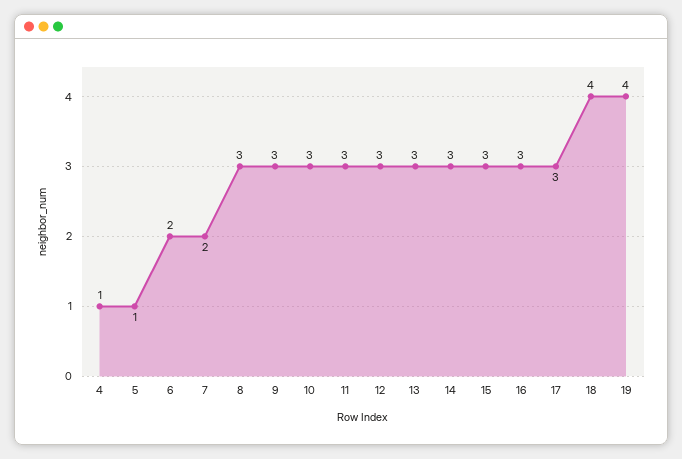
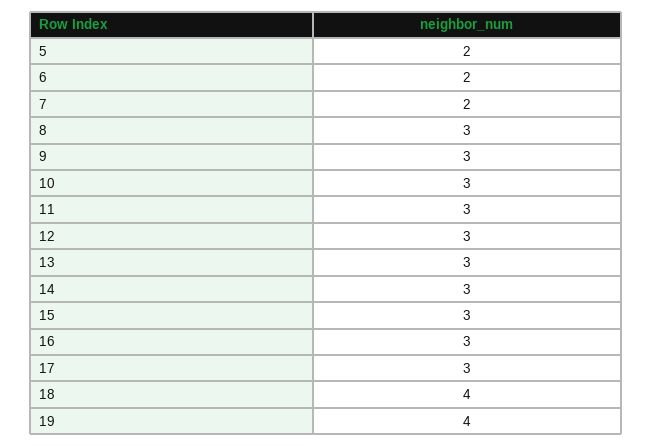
  {
-   "4": 1,
-   "5": 1,
+   "5": 2,
    "6": 2,
    "7": 2,
    "8": 3,
    "9": 3,
    "10": 3,
    "11": 3,
    "12": 3,
    "13": 3,
    "14": 3,
    "15": 3,
    "16": 3,
    "17": 3,
    "18": 4,
    "19": 4
  }

